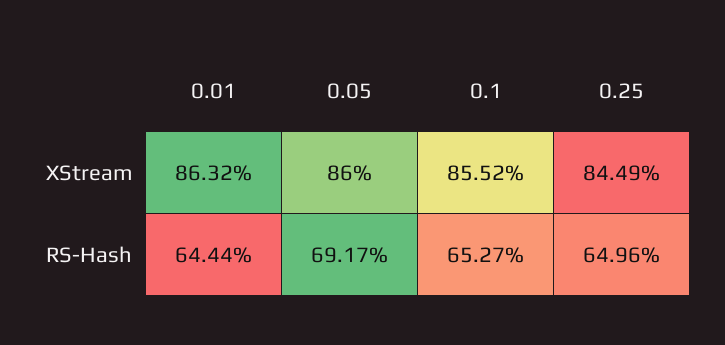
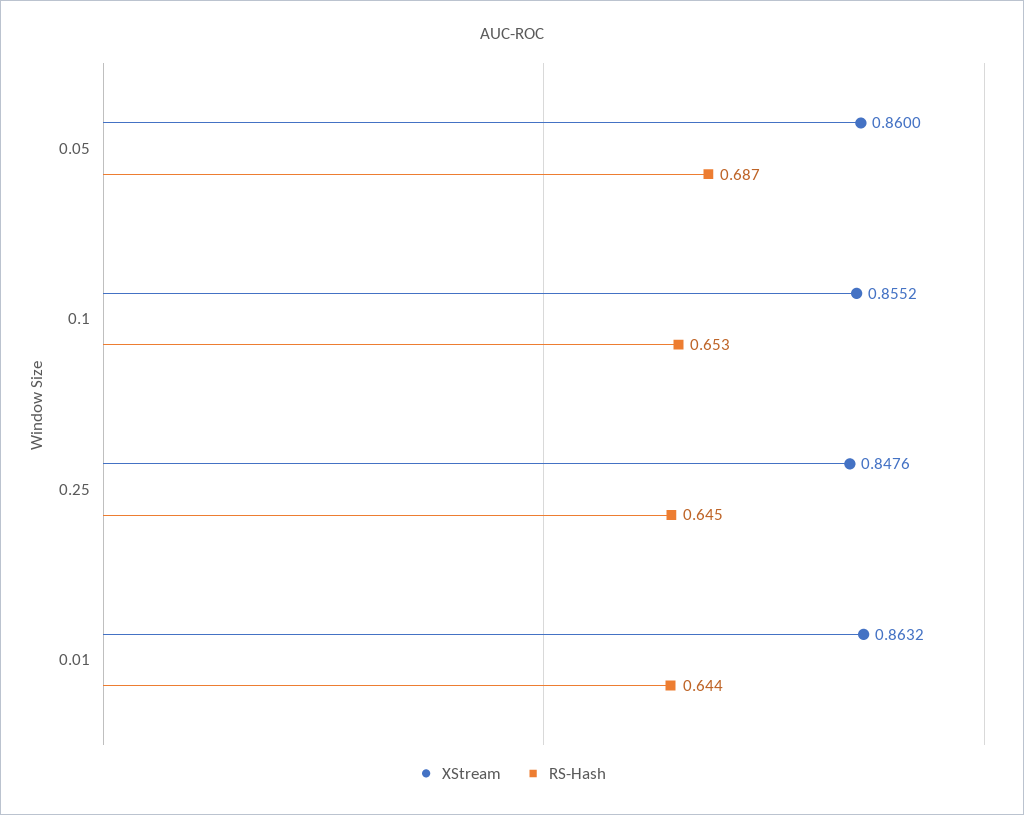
  {
    "XStream": {
      "0.01": 0.8632,
      "0.05": 0.86,
      "0.1": 0.8552,
-     "0.25": 0.8449
+     "0.25": 0.8476
    },
    "RS-Hash": {
      "0.01": 0.6444,
-     "0.05": 0.6917,
+     "0.05": 0.687,
      "0.1": 0.6527,
-     "0.25": 0.6496
+     "0.25": 0.645
    }
  }

